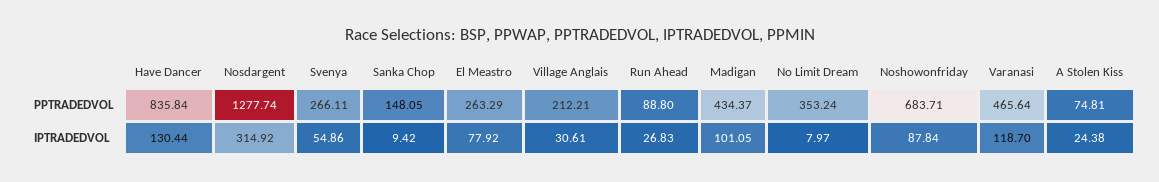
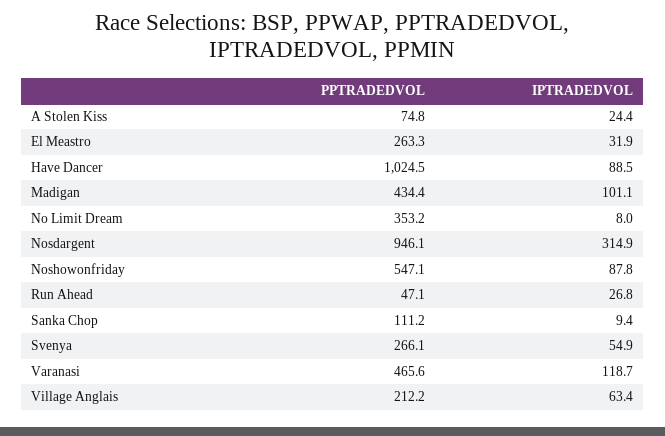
  {
    "Have Dancer": {
-     "PPTRADEDVOL": 835.84,
+     "PPTRADEDVOL": 1024.5,
-     "IPTRADEDVOL": 130.44
+     "IPTRADEDVOL": 88.5
    },
    "Nosdargent": {
-     "PPTRADEDVOL": 1277.74,
+     "PPTRADEDVOL": 946.1,
      "IPTRADEDVOL": 314.92
    },
    "Svenya": {
      "PPTRADEDVOL": 266.11,
      "IPTRADEDVOL": 54.86
    },
    "Sanka Chop": {
-     "PPTRADEDVOL": 148.05,
+     "PPTRADEDVOL": 111.2,
      "IPTRADEDVOL": 9.42
    },
    "El Meastro": {
      "PPTRADEDVOL": 263.29,
-     "IPTRADEDVOL": 77.92
+     "IPTRADEDVOL": 31.9
    },
    "Village Anglais": {
      "PPTRADEDVOL": 212.21,
-     "IPTRADEDVOL": 30.61
+     "IPTRADEDVOL": 63.4
    },
    "Run Ahead": {
-     "PPTRADEDVOL": 88.8,
+     "PPTRADEDVOL": 47.1,
      "IPTRADEDVOL": 26.83
    },
    "Madigan": {
      "PPTRADEDVOL": 434.37,
      "IPTRADEDVOL": 101.05
    },
    "No Limit Dream": {
      "PPTRADEDVOL": 353.24,
      "IPTRADEDVOL": 7.97
    },
    "Noshowonfriday": {
-     "PPTRADEDVOL": 683.71,
+     "PPTRADEDVOL": 547.1,
      "IPTRADEDVOL": 87.84
    },
    "Varanasi": {
      "PPTRADEDVOL": 465.64,
      "IPTRADEDVOL": 118.7
    },
    "A Stolen Kiss": {
      "PPTRADEDVOL": 74.81,
      "IPTRADEDVOL": 24.38
    }
  }

